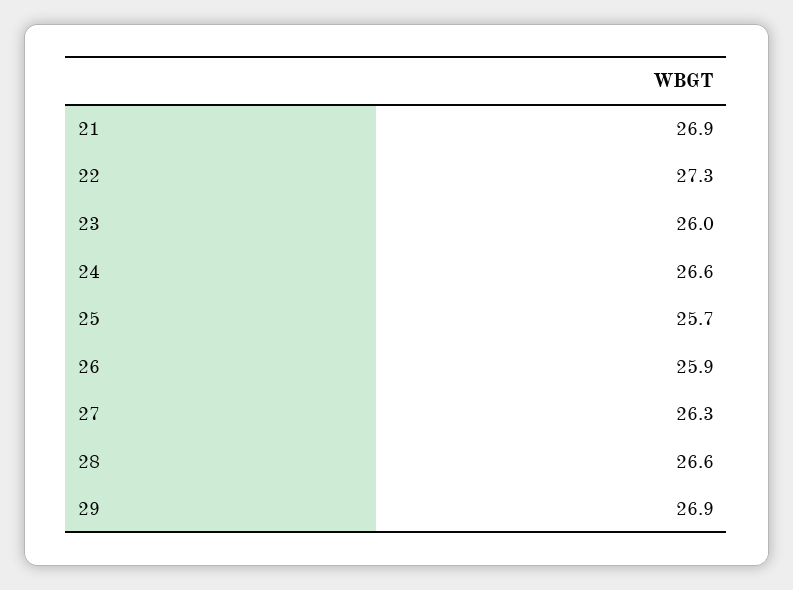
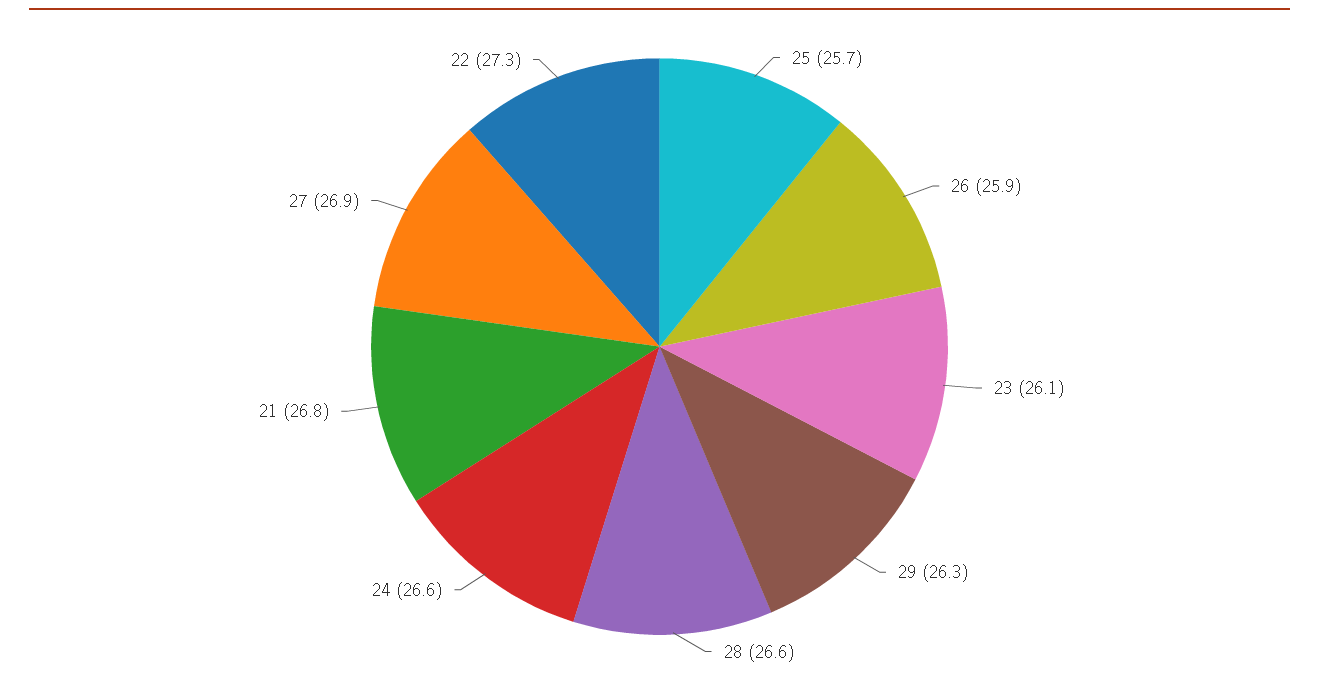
  {
-   "21": 26.9,
+   "21": 26.8,
    "22": 27.3,
-   "23": 26,
+   "23": 26.1,
    "24": 26.6,
    "25": 25.7,
    "26": 25.9,
-   "27": 26.3,
+   "27": 26.9,
    "28": 26.6,
-   "29": 26.9
+   "29": 26.3
  }

